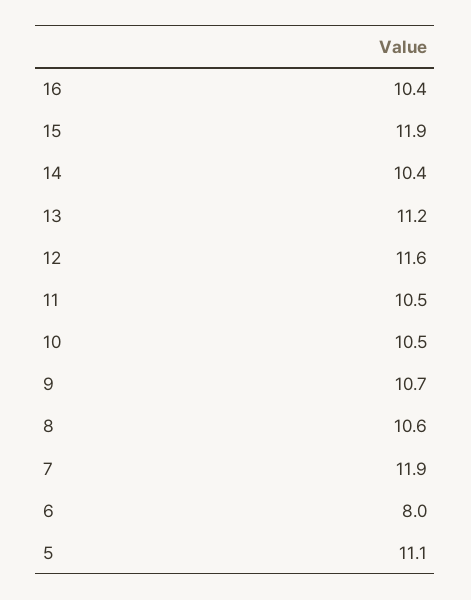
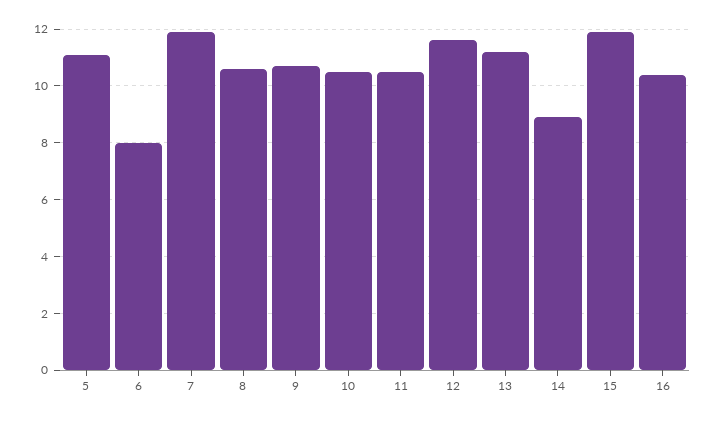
  {
    "16": 10.4,
    "15": 11.9,
-   "14": 10.4,
+   "14": 9,
    "13": 11.2,
    "12": 11.6,
    "11": 10.5,
    "10": 10.5,
    "9": 10.7,
    "8": 10.6,
    "7": 11.9,
    "6": 8,
    "5": 11.1
  }

